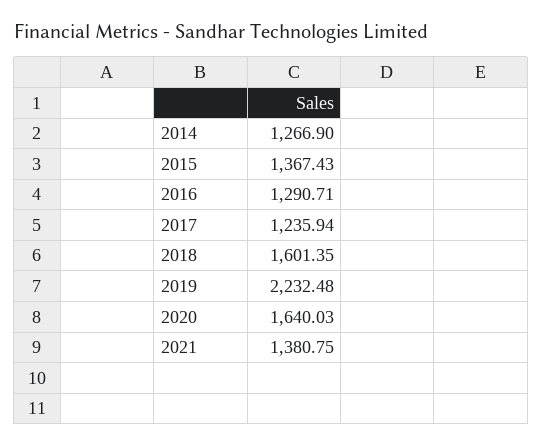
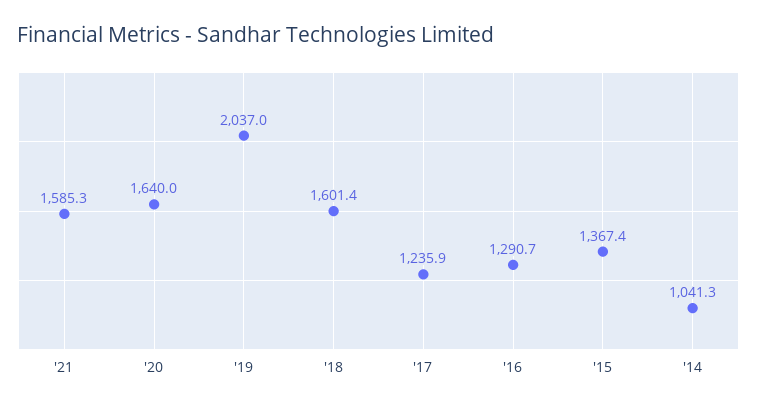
  {
-   "2014": 1266.9,
+   "2014": 1041.3,
    "2015": 1367.43,
    "2016": 1290.71,
    "2017": 1235.94,
    "2018": 1601.35,
-   "2019": 2232.48,
+   "2019": 2037,
    "2020": 1640.03,
-   "2021": 1380.75
+   "2021": 1585.3
  }

